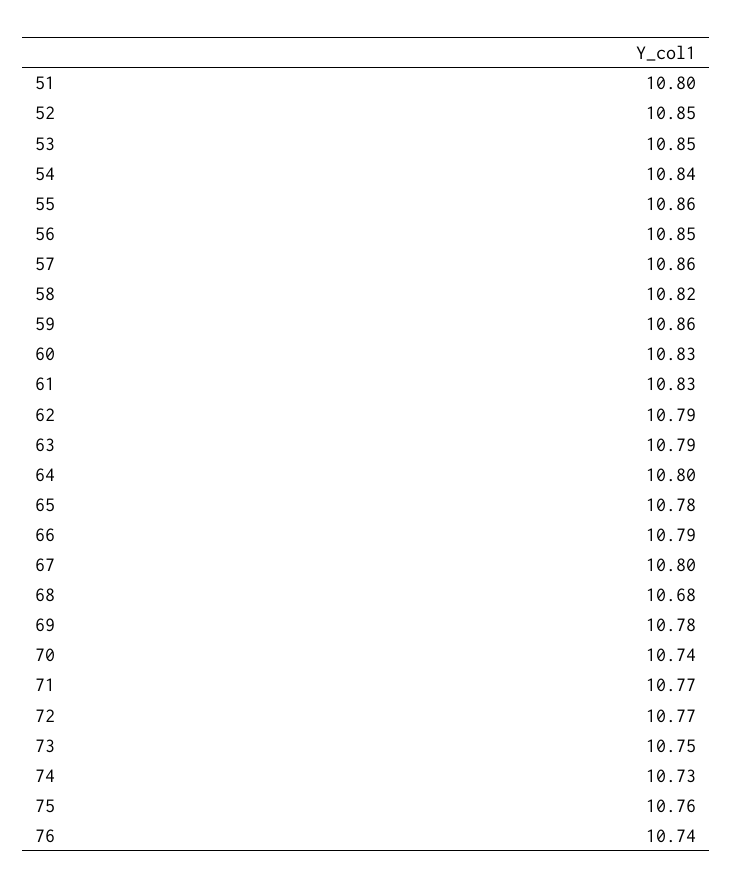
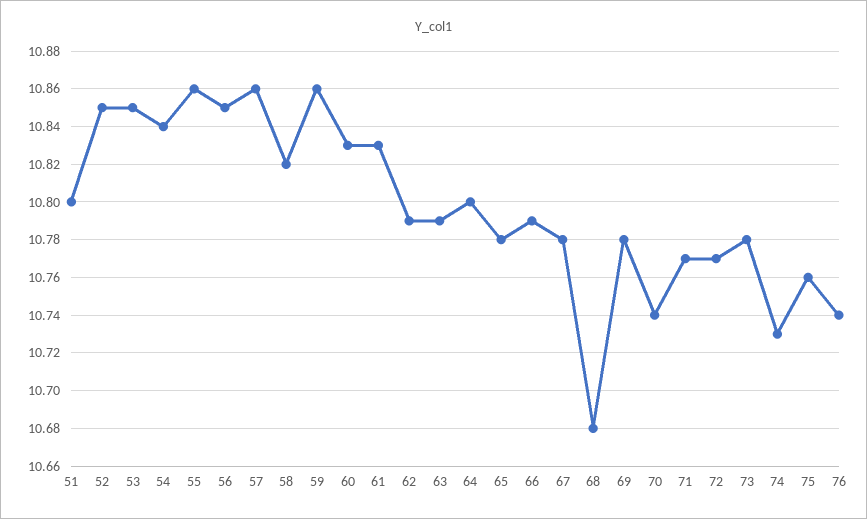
  {
    "51": 10.8,
    "52": 10.85,
    "53": 10.85,
    "54": 10.84,
    "55": 10.86,
    "56": 10.85,
    "57": 10.86,
    "58": 10.82,
    "59": 10.86,
    "60": 10.83,
    "61": 10.83,
    "62": 10.79,
    "63": 10.79,
    "64": 10.8,
    "65": 10.78,
    "66": 10.79,
-   "67": 10.8,
+   "67": 10.78,
    "68": 10.68,
    "69": 10.78,
    "70": 10.74,
    "71": 10.77,
    "72": 10.77,
-   "73": 10.75,
+   "73": 10.78,
    "74": 10.73,
    "75": 10.76,
    "76": 10.74
  }

